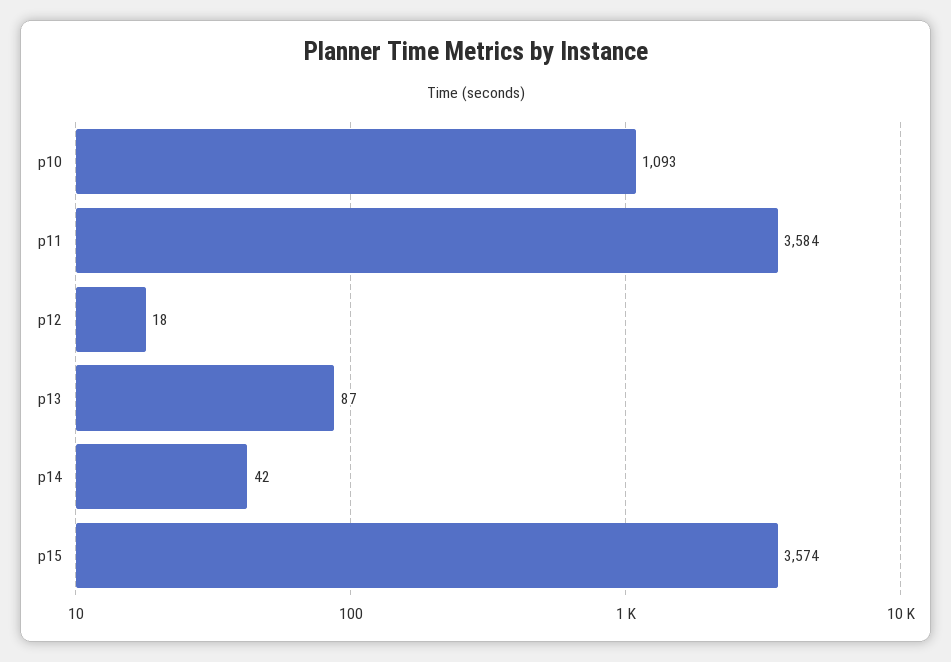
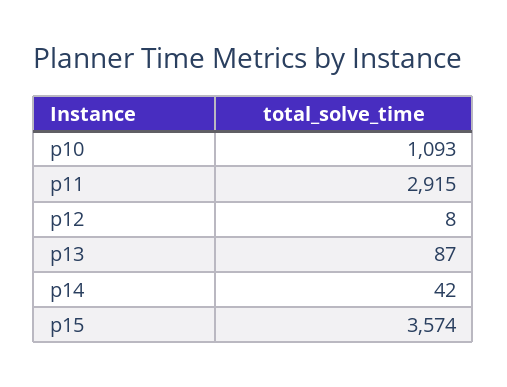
  {
    "p10": 1093,
-   "p11": 3584,
+   "p11": 2915,
-   "p12": 18,
+   "p12": 8,
    "p13": 87,
    "p14": 42,
    "p15": 3574
  }

